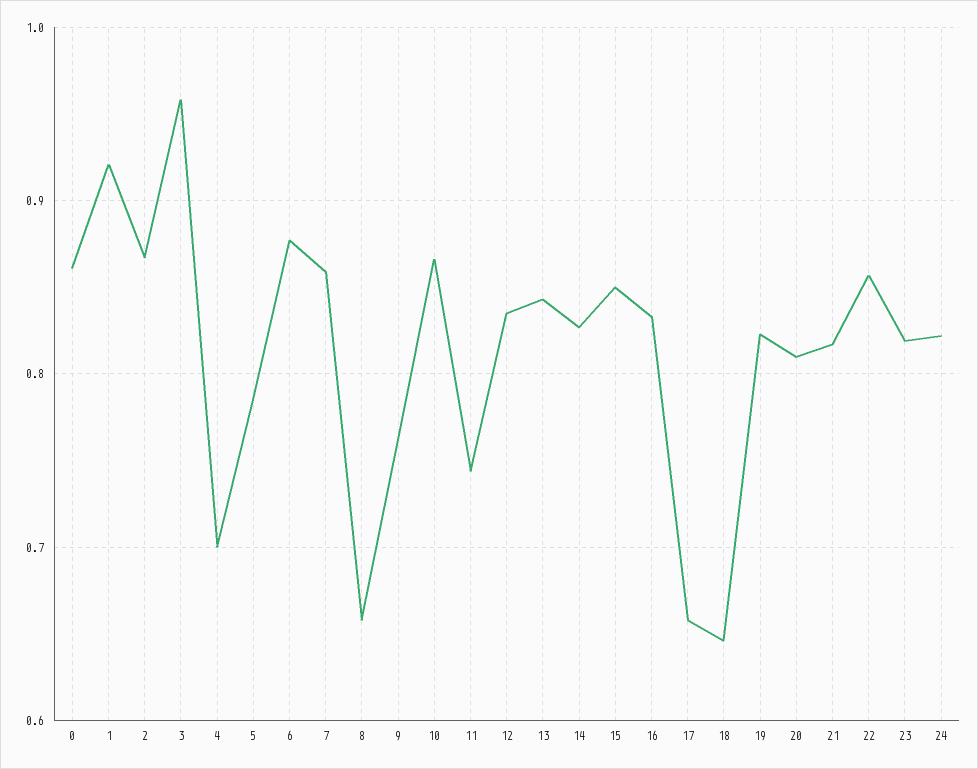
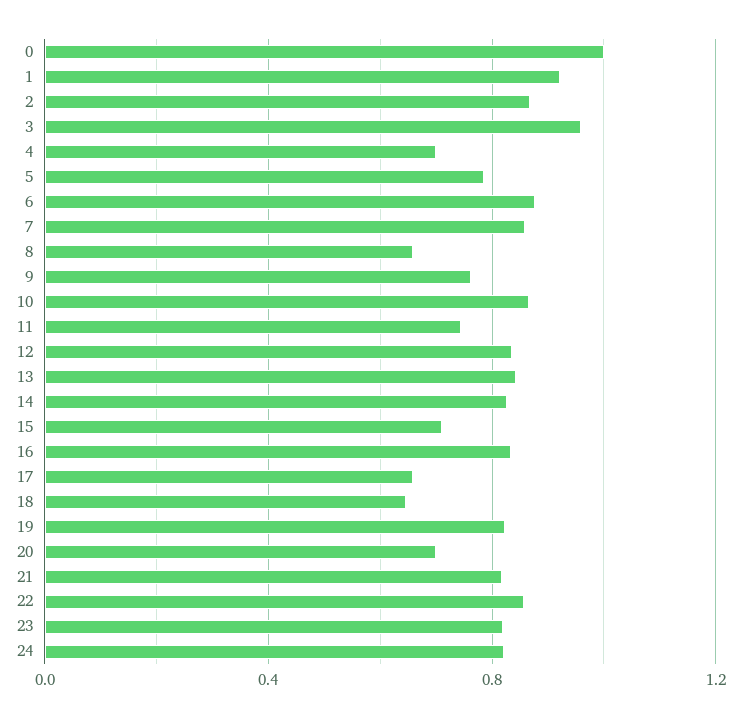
  {
-   "0": 0.86,
+   "0": 1,
    "1": 0.92,
    "2": 0.87,
    "3": 0.96,
    "4": 0.7,
    "5": 0.79,
    "6": 0.88,
    "7": 0.86,
    "8": 0.66,
    "9": 0.76,
    "10": 0.87,
    "11": 0.74,
    "12": 0.84,
    "13": 0.84,
    "14": 0.83,
-   "15": 0.85,
+   "15": 0.7,
    "16": 0.83,
    "17": 0.66,
    "18": 0.65,
    "19": 0.82,
-   "20": 0.81,
+   "20": 0.7,
    "21": 0.82,
    "22": 0.86,
    "23": 0.82,
    "24": 0.82
  }

